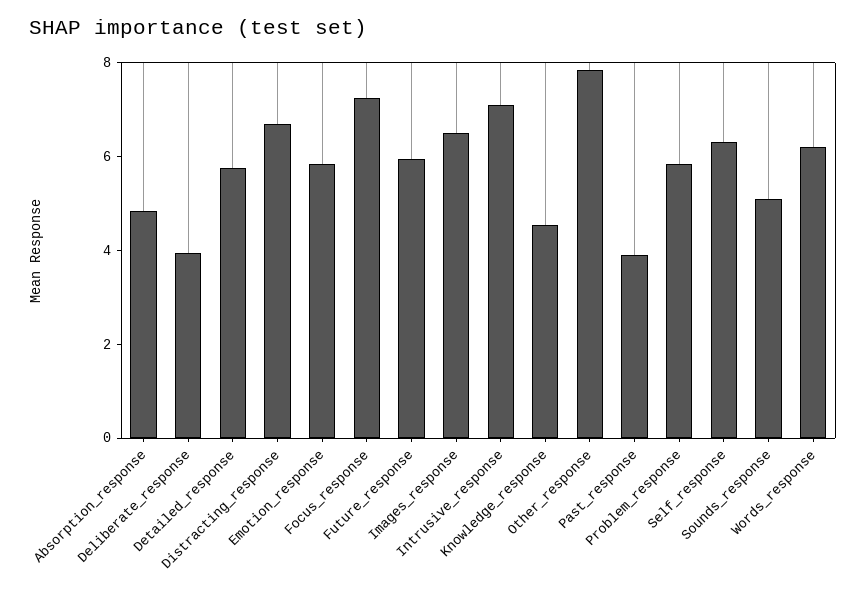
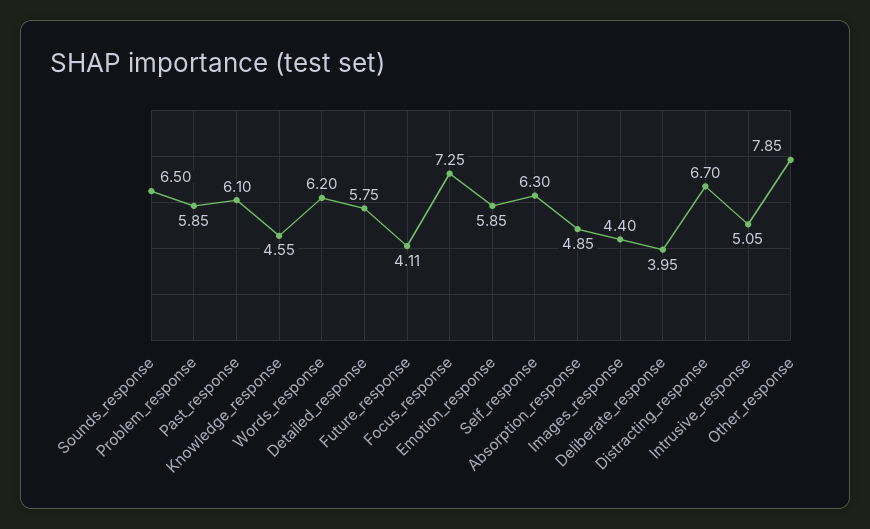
  {
    "Absorption_response": 4.85,
    "Deliberate_response": 3.95,
    "Detailed_response": 5.75,
    "Distracting_response": 6.7,
    "Emotion_response": 5.85,
    "Focus_response": 7.25,
-   "Future_response": 6,
+   "Future_response": 4.11,
-   "Images_response": 6.5,
+   "Images_response": 4.4,
-   "Intrusive_response": 7,
+   "Intrusive_response": 5.05,
    "Knowledge_response": 4.55,
    "Other_response": 7.85,
-   "Past_response": 4,
+   "Past_response": 6.1,
    "Problem_response": 5.85,
    "Self_response": 6.3,
-   "Sounds_response": 5,
+   "Sounds_response": 6.5,
    "Words_response": 6.2
  }

